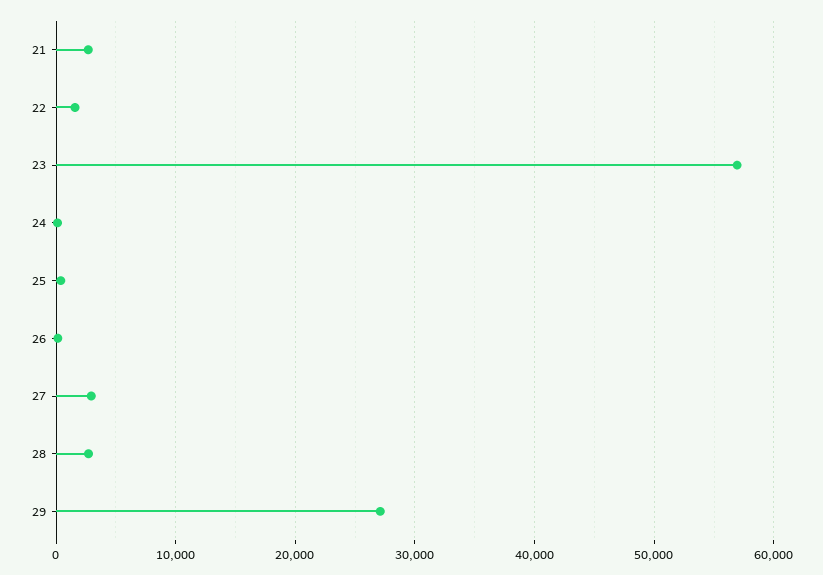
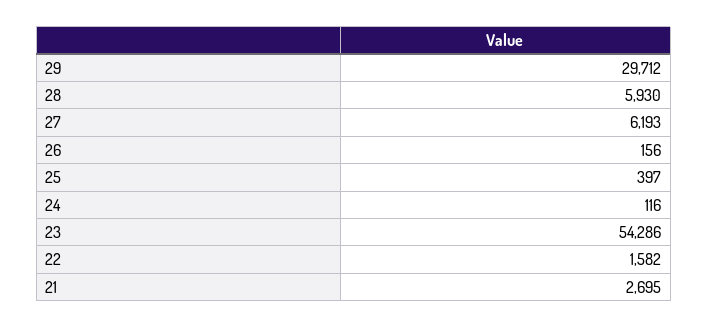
  {
    "21": 2695,
    "22": 1582,
-   "23": 57000,
+   "23": 54286,
    "24": 116,
    "25": 397,
    "26": 156,
-   "27": 3000,
+   "27": 6193,
-   "28": 3000,
+   "28": 5930,
-   "29": 27000
+   "29": 29712
  }

